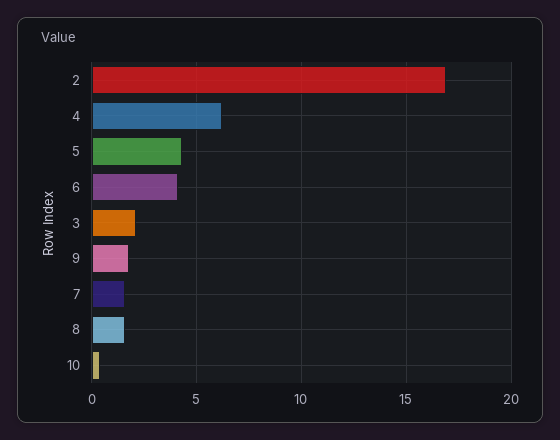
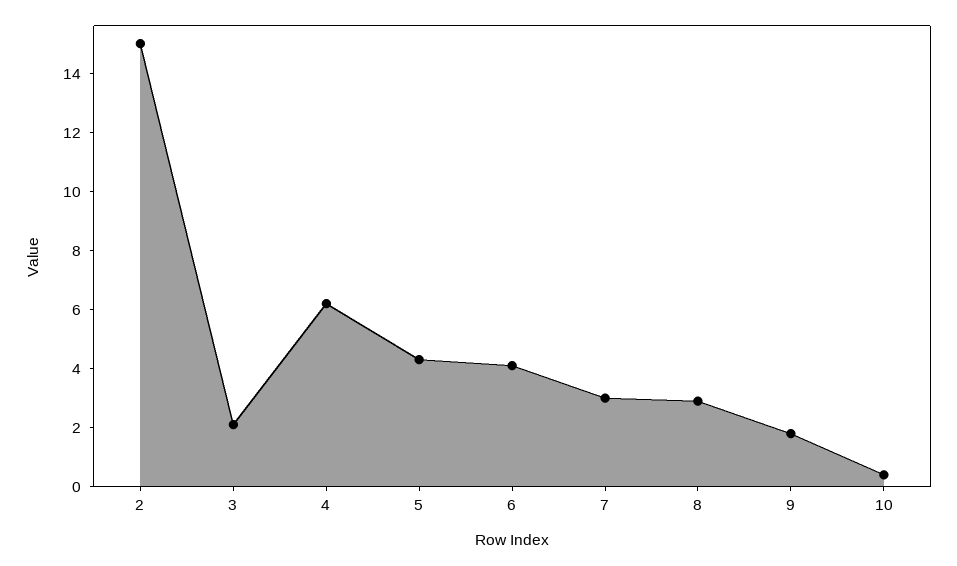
  {
-   "2": 17,
+   "2": 15,
    "4": 6,
    "5": 4.5,
    "6": 4,
    "3": 2,
    "9": 2,
-   "7": 1.5,
+   "7": 3,
-   "8": 1.5,
+   "8": 3,
    "10": 0.5
  }

